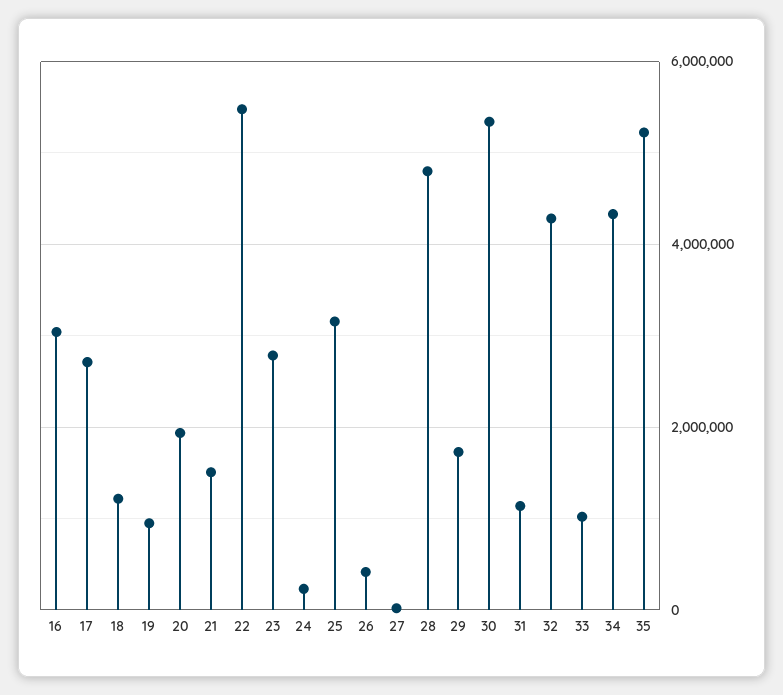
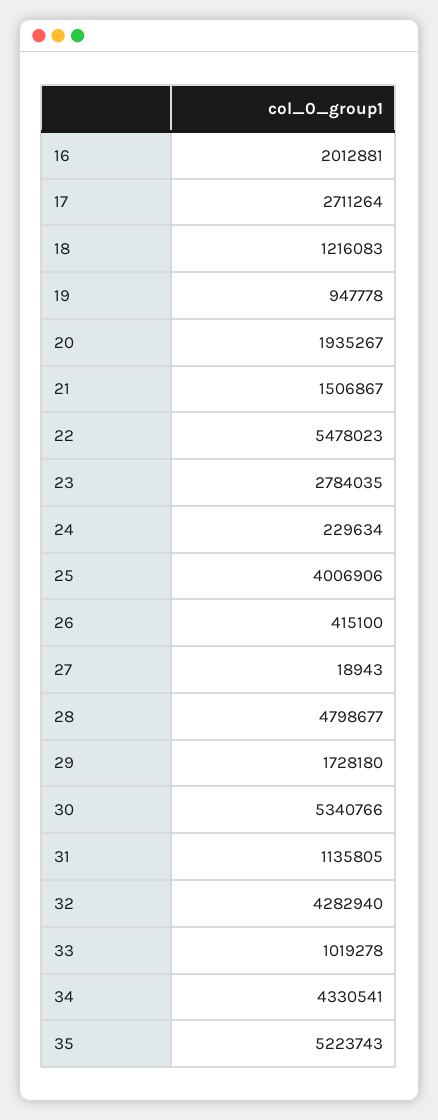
  {
-   "16": 3000000,
+   "16": 2012881,
    "17": 2711264,
    "18": 1216083,
    "19": 947778,
    "20": 1935267,
    "21": 1506867,
    "22": 5478023,
    "23": 2784035,
    "24": 229634,
-   "25": 3200000,
+   "25": 4006906,
    "26": 415100,
    "27": 18943,
    "28": 4798677,
    "29": 1728180,
    "30": 5340766,
    "31": 1135805,
    "32": 4282940,
    "33": 1019278,
    "34": 4330541,
    "35": 5223743
  }

